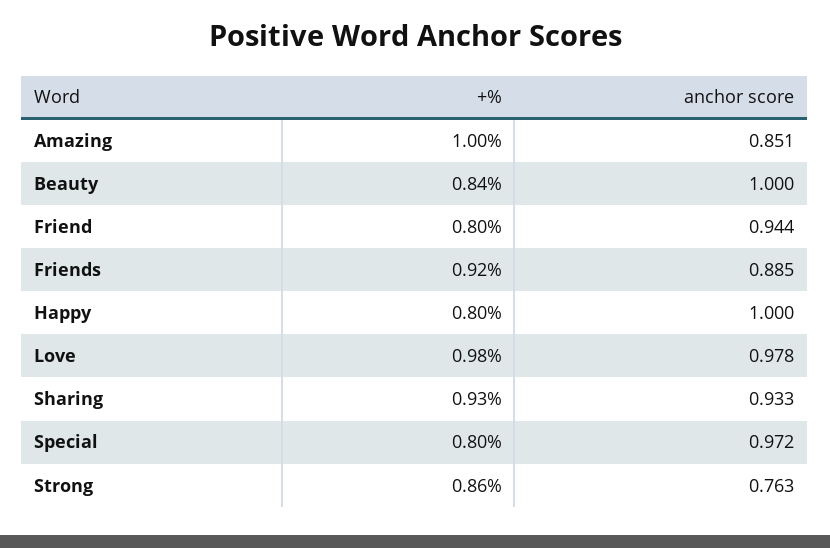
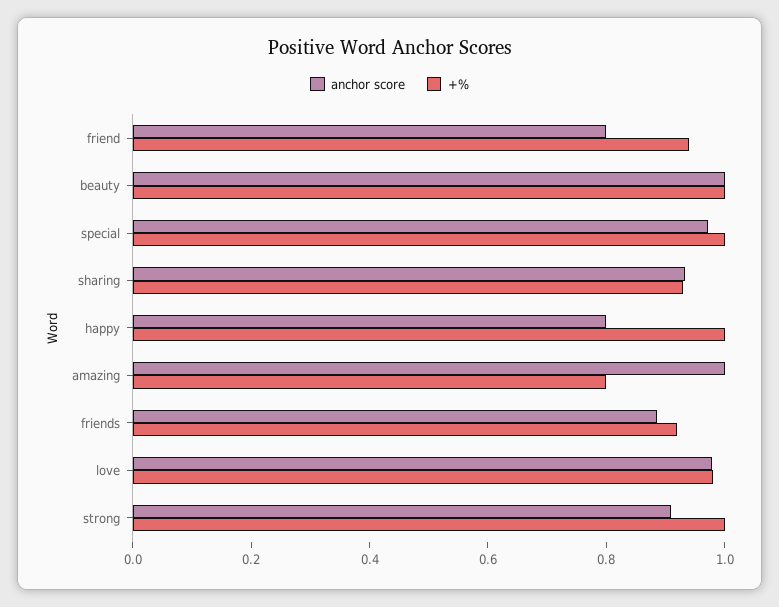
  {
    "+%": {
-     "Amazing": 1,
+     "Amazing": 0.8,
-     "Beauty": 0.84,
+     "Beauty": 1,
-     "Friend": 0.8,
+     "Friend": 0.95,
      "Friends": 0.92,
-     "Happy": 0.8,
+     "Happy": 1,
      "Love": 0.98,
      "Sharing": 0.93,
-     "Special": 0.8,
+     "Special": 1,
-     "Strong": 0.86
+     "Strong": 1
    },
    "anchor score": {
-     "Amazing": 0.851,
+     "Amazing": 1,
      "Beauty": 1,
-     "Friend": 0.944,
+     "Friend": 0.8,
      "Friends": 0.885,
-     "Happy": 1,
+     "Happy": 0.8,
      "Love": 0.978,
      "Sharing": 0.933,
      "Special": 0.972,
-     "Strong": 0.763
+     "Strong": 0.9
    }
  }

